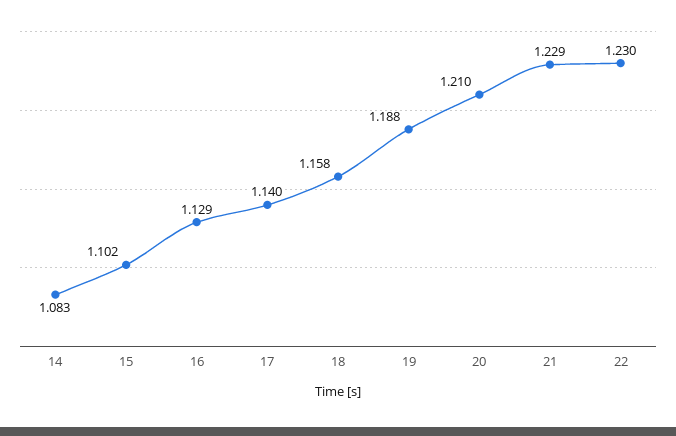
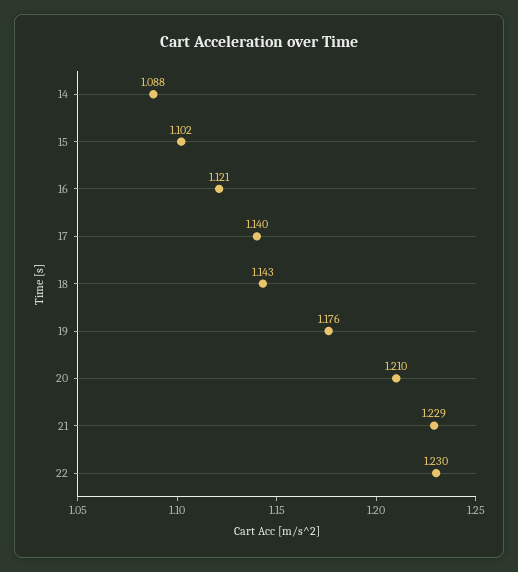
  {
-   "14": 1.083,
+   "14": 1.088,
    "15": 1.102,
-   "16": 1.129,
+   "16": 1.121,
    "17": 1.14,
-   "18": 1.158,
+   "18": 1.143,
-   "19": 1.188,
+   "19": 1.176,
    "20": 1.21,
    "21": 1.229,
    "22": 1.23
  }

